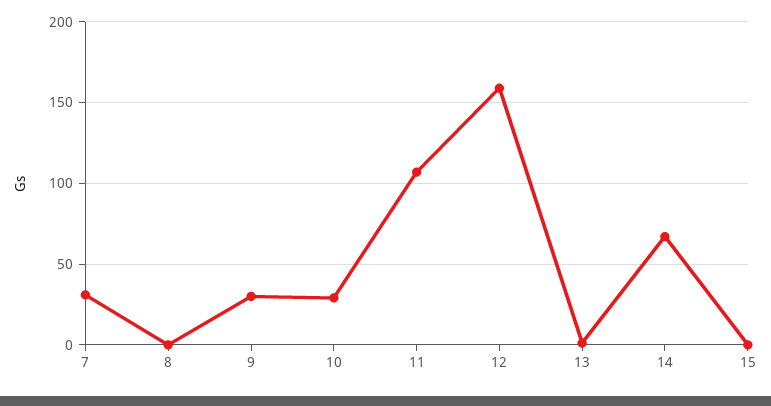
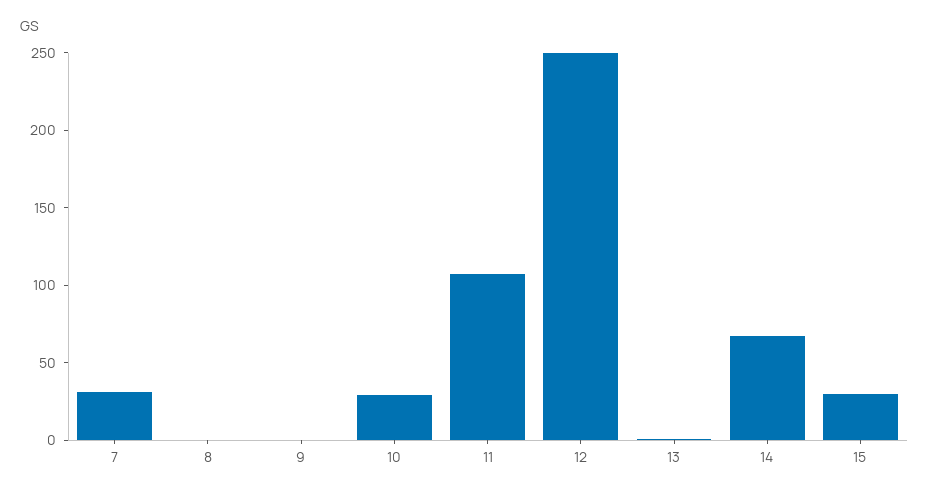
  {
    "7": 30,
    "8": 0,
-   "9": 30,
+   "9": 0,
    "10": 30,
    "11": 105,
-   "12": 160,
+   "12": 250,
    "13": 0,
    "14": 65,
-   "15": 0
+   "15": 30
  }

